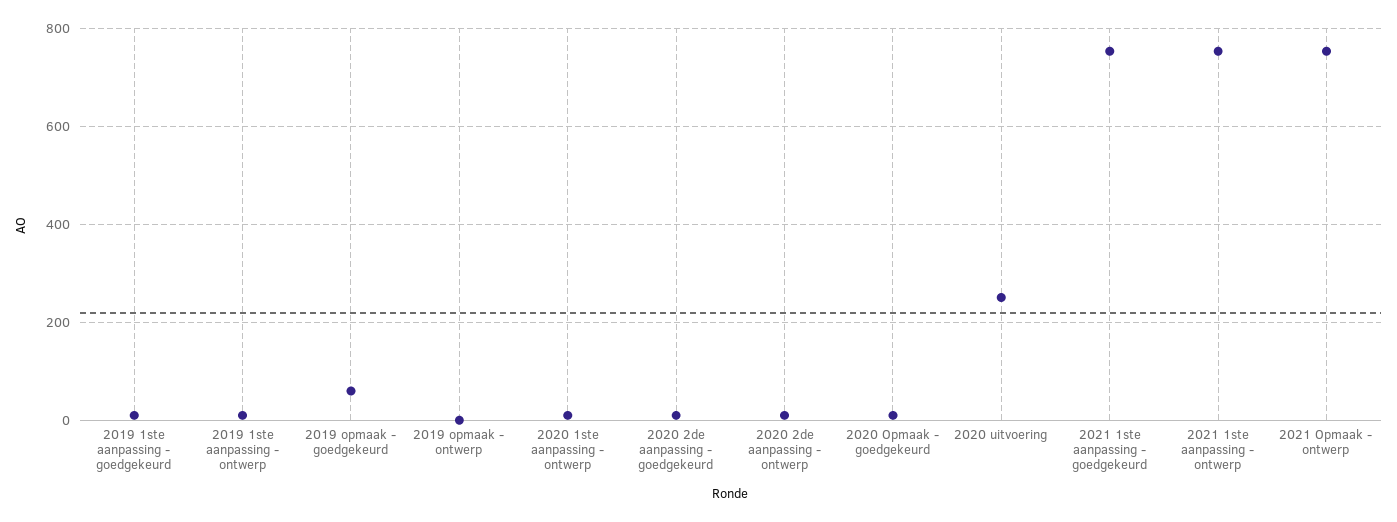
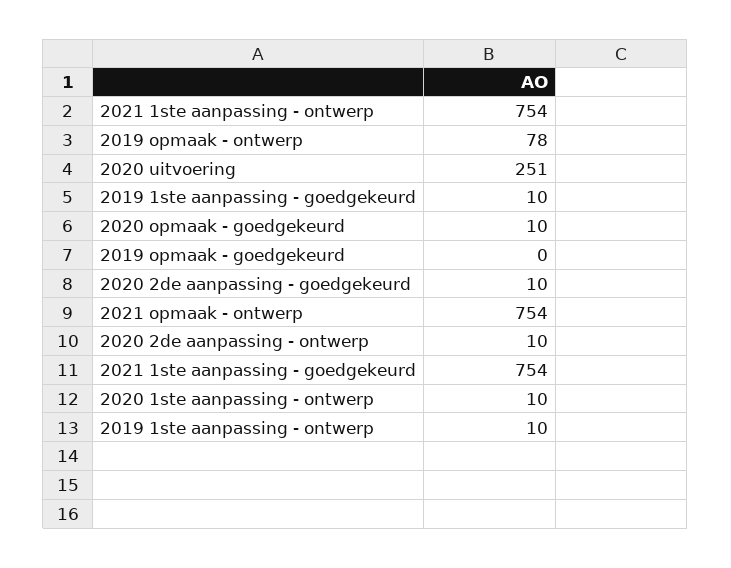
  {
    "2019 1ste aanpassing - goedgekeurd": 10,
    "2019 1ste aanpassing - ontwerp": 10,
-   "2019 opmaak - goedgekeurd": 60,
+   "2019 opmaak - goedgekeurd": 0,
-   "2019 opmaak - ontwerp": 0,
+   "2019 opmaak - ontwerp": 78,
    "2020 1ste aanpassing - ontwerp": 10,
    "2020 2de aanpassing - goedgekeurd": 10,
    "2020 2de aanpassing - ontwerp": 10,
    "2020 Opmaak - goedgekeurd": 10,
    "2020 uitvoering": 251,
    "2021 1ste aanpassing - goedgekeurd": 754,
    "2021 1ste aanpassing - ontwerp": 754,
    "2021 Opmaak - ontwerp": 754
  }

